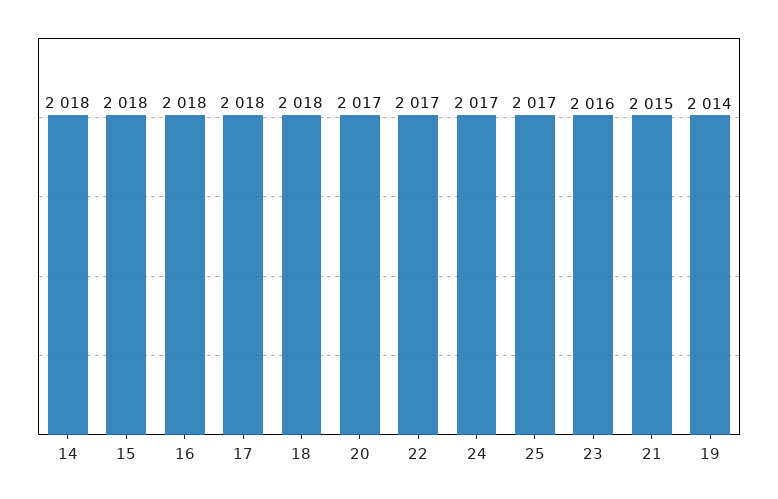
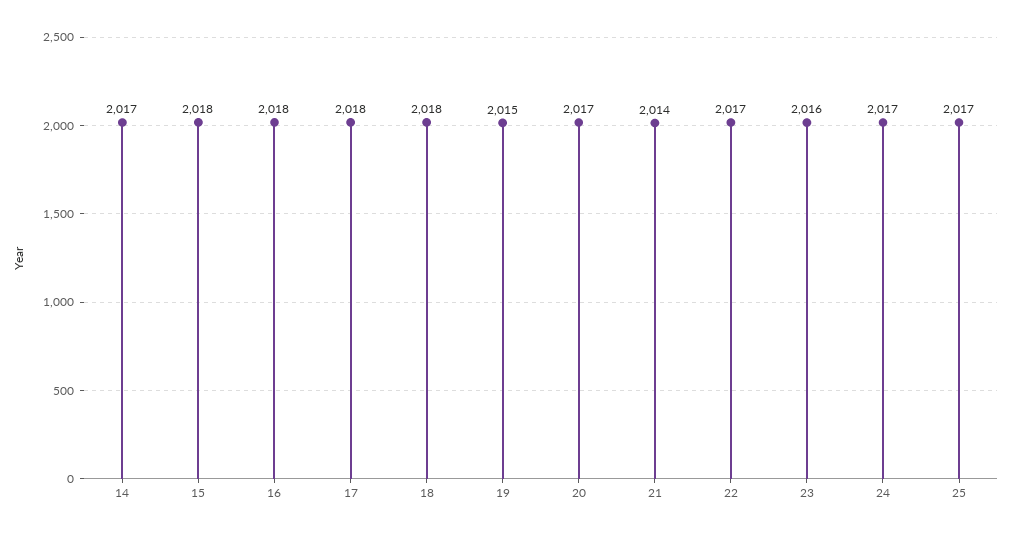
  {
-   "14": 2018,
+   "14": 2017,
    "15": 2018,
    "16": 2018,
    "17": 2018,
    "18": 2018,
    "20": 2017,
    "22": 2017,
    "24": 2017,
    "25": 2017,
    "23": 2016,
-   "21": 2015,
+   "21": 2014,
-   "19": 2014
+   "19": 2015
  }

